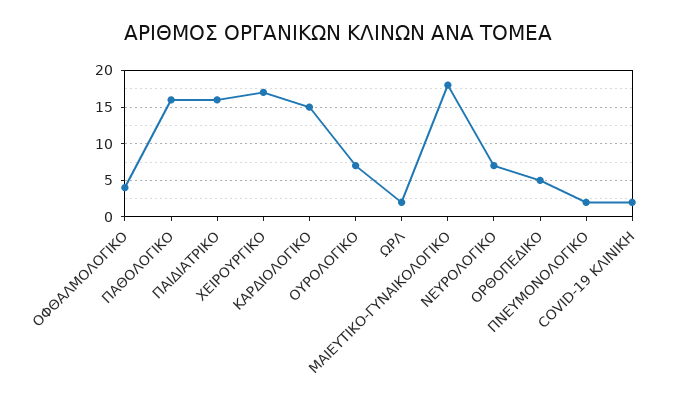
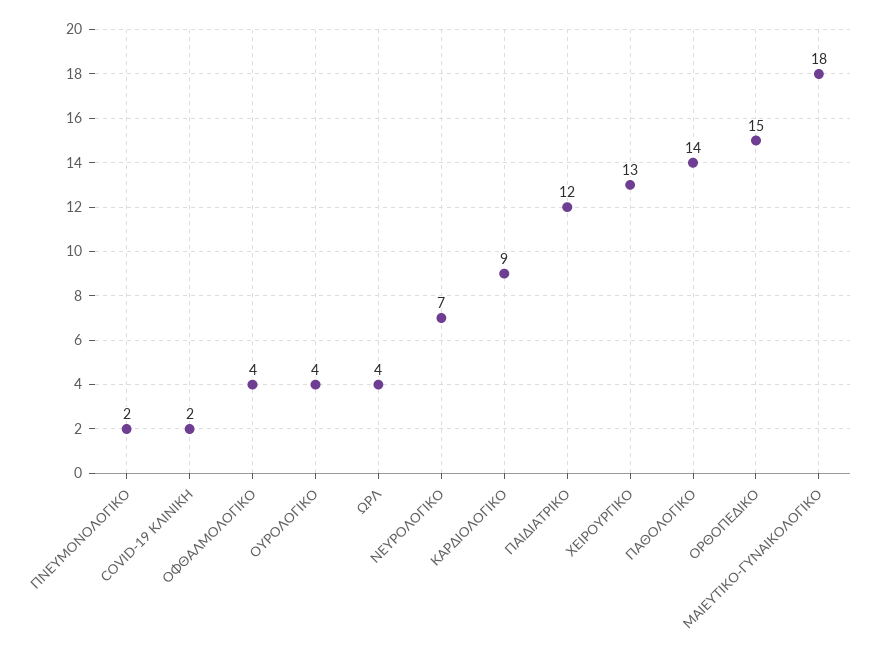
  {
    "ΟΦΘΑΛΜΟΛΟΓΙΚΟ": 4,
-   "ΠΑΘΟΛΟΓΙΚΟ": 16,
+   "ΠΑΘΟΛΟΓΙΚΟ": 14,
-   "ΠΑΙΔΙΑΤΡΙΚΟ": 16,
+   "ΠΑΙΔΙΑΤΡΙΚΟ": 12,
-   "ΧΕΙΡΟΥΡΓΙΚΟ": 17,
+   "ΧΕΙΡΟΥΡΓΙΚΟ": 13,
-   "ΚΑΡΔΙΟΛΟΓΙΚΟ": 15,
+   "ΚΑΡΔΙΟΛΟΓΙΚΟ": 9,
-   "ΟΥΡΟΛΟΓΙΚΟ": 7,
+   "ΟΥΡΟΛΟΓΙΚΟ": 4,
-   "ΩΡΛ": 2,
+   "ΩΡΛ": 4,
    "ΜΑΙΕΥΤΙΚΟ-ΓΥΝΑΙΚΟΛΟΓΙΚΟ": 18,
    "ΝΕΥΡΟΛΟΓΙΚΟ": 7,
-   "ΟΡΘΟΠΕΔΙΚΟ": 5,
+   "ΟΡΘΟΠΕΔΙΚΟ": 15,
    "ΠΝΕΥΜΟΝΟΛΟΓΙΚΟ": 2,
    "COVID-19 ΚΛΙΝΙΚΗ": 2
  }

